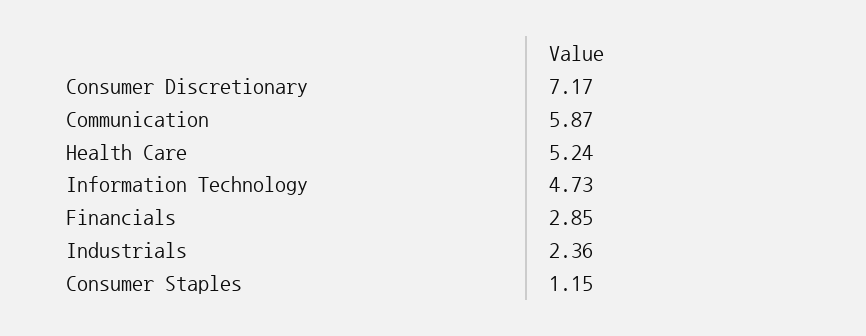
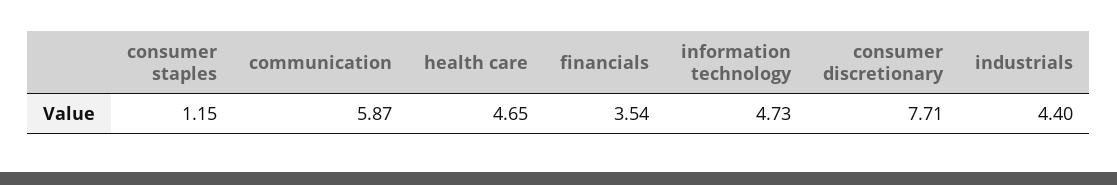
  {
-   "Consumer Discretionary": 7.17,
+   "Consumer Discretionary": 7.71,
    "Communication": 5.87,
-   "Health Care": 5.24,
+   "Health Care": 4.65,
    "Information Technology": 4.73,
-   "Financials": 2.85,
+   "Financials": 3.54,
-   "Industrials": 2.36,
+   "Industrials": 4.4,
    "Consumer Staples": 1.15
  }

